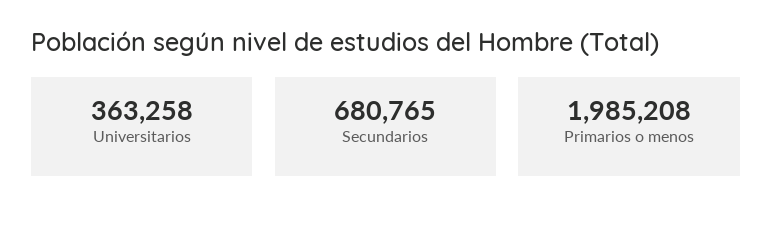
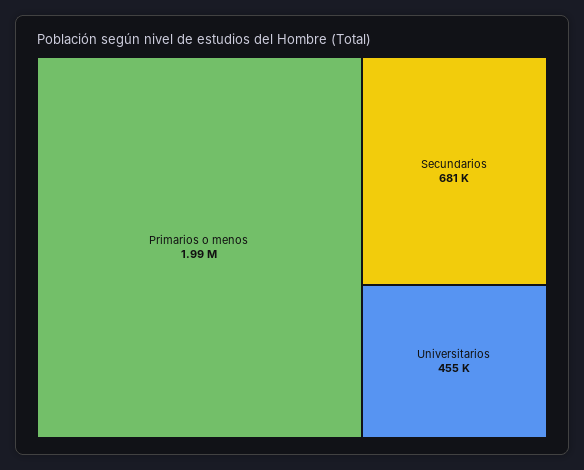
  {
-   "Universitarios": 363258,
+   "Universitarios": 455000,
    "Secundarios": 680765,
    "Primarios o menos": 1985208
  }

